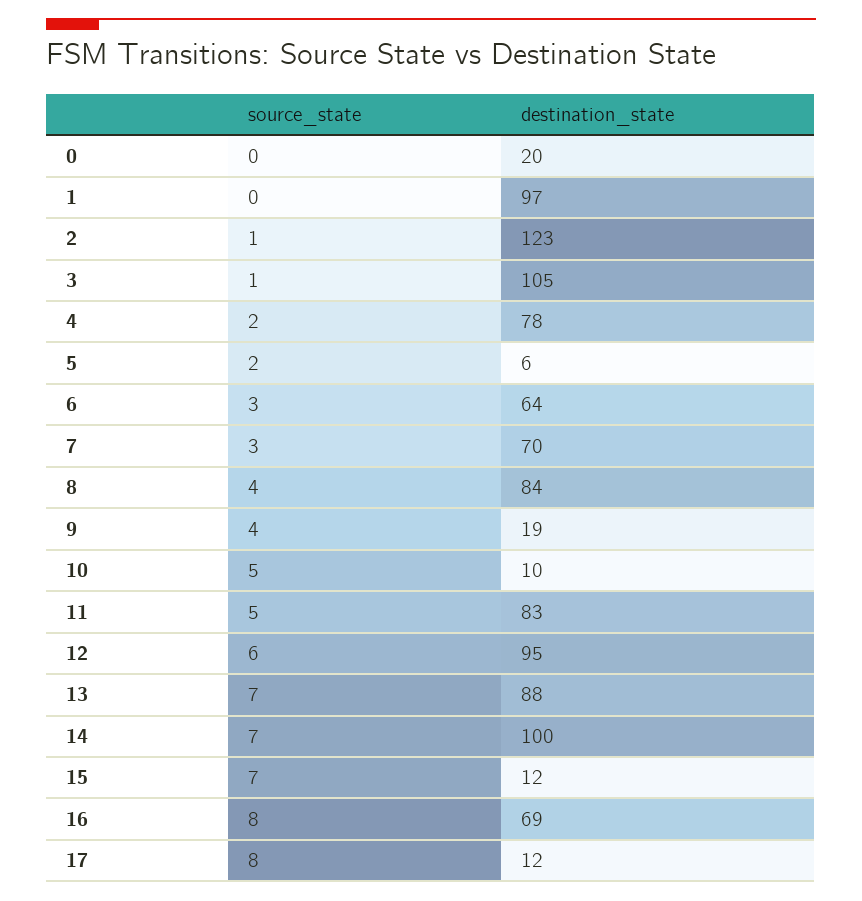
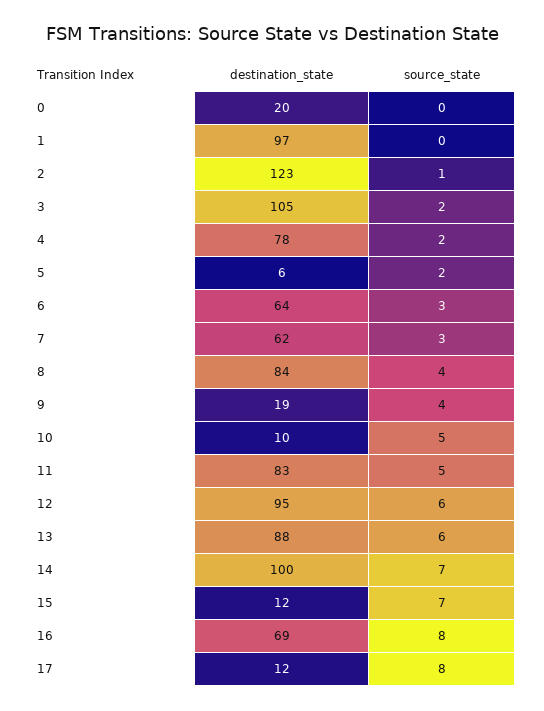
  {
    "source_state": {
      "0": 0,
      "1": 0,
      "2": 1,
-     "3": 1,
+     "3": 2,
      "4": 2,
      "5": 2,
      "6": 3,
      "7": 3,
      "8": 4,
      "9": 4,
      "10": 5,
      "11": 5,
      "12": 6,
-     "13": 7,
+     "13": 6,
      "14": 7,
      "15": 7,
      "16": 8,
      "17": 8
    },
    "destination_state": {
      "0": 20,
      "1": 97,
      "2": 123,
      "3": 105,
      "4": 78,
      "5": 6,
      "6": 64,
-     "7": 70,
+     "7": 62,
      "8": 84,
      "9": 19,
      "10": 10,
      "11": 83,
      "12": 95,
      "13": 88,
      "14": 100,
      "15": 12,
      "16": 69,
      "17": 12
    }
  }

